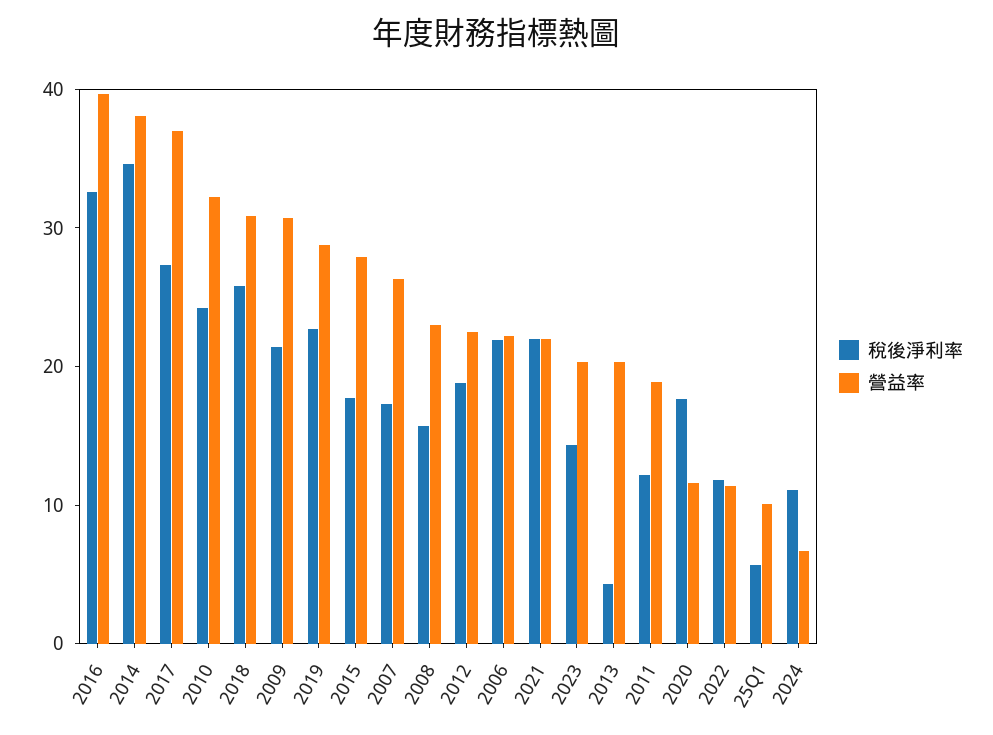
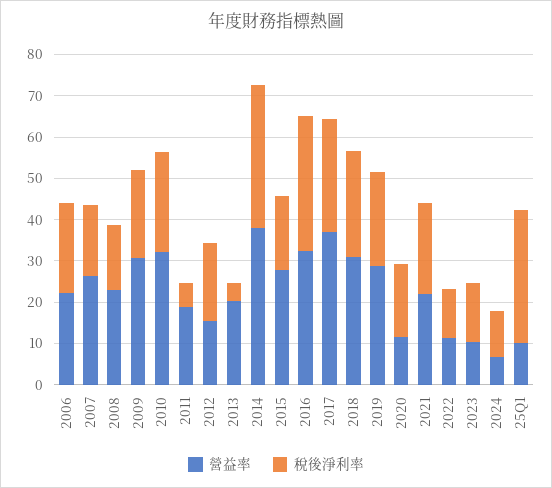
  {
    "稅後淨利率": {
      "2016": 32,
      "2014": 34,
      "2017": 28,
      "2010": 24,
      "2018": 26,
      "2009": 22,
      "2019": 22,
      "2015": 18,
      "2007": 18,
      "2008": 16,
      "2012": 18,
      "2006": 22,
      "2021": 22,
      "2023": 14,
      "2013": 4,
-     "2011": 12,
+     "2011": 6,
      "2020": 18,
      "2022": 12,
-     "25Q1": 6,
+     "25Q1": 32,
      "2024": 12
    },
    "營益率": {
-     "2016": 40,
+     "2016": 32,
      "2014": 38,
      "2017": 38,
      "2010": 32,
      "2018": 30,
      "2009": 30,
      "2019": 28,
      "2015": 28,
      "2007": 26,
      "2008": 24,
-     "2012": 22,
+     "2012": 16,
      "2006": 22,
      "2021": 22,
-     "2023": 20,
+     "2023": 10,
      "2013": 20,
      "2011": 18,
      "2020": 12,
      "2022": 12,
      "25Q1": 10,
      "2024": 6
    }
  }

